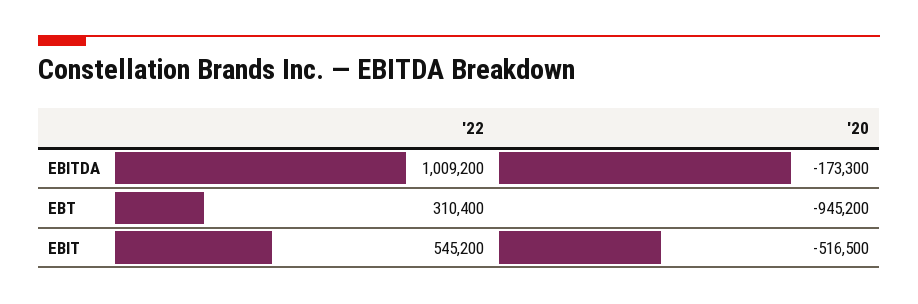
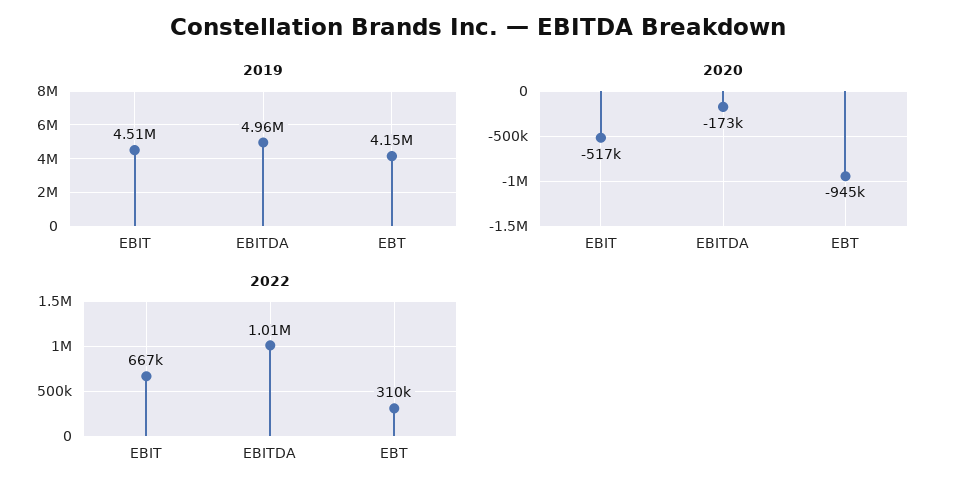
  {
    "'22": {
      "EBITDA": 1009200,
      "EBT": 310400,
-     "EBIT": 545200
+     "EBIT": 667000
    },
    "'20": {
      "EBITDA": -173300,
      "EBT": -945200,
      "EBIT": -516500
-   }
+   },
+   "2019": {
+     "EBIT": 4510000,
+     "EBITDA": 4960000,
+     "EBT": 4150000
+   }
  }

